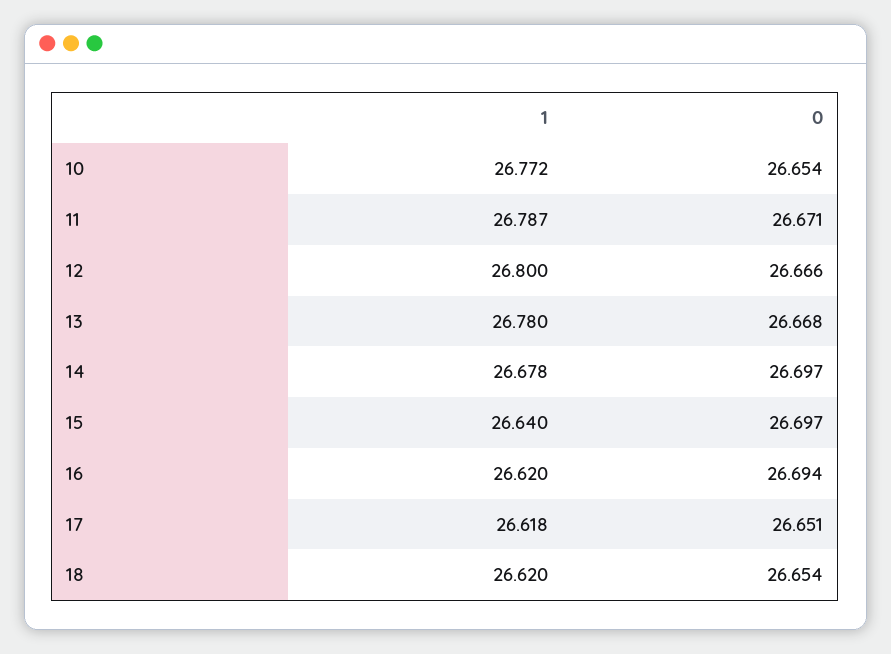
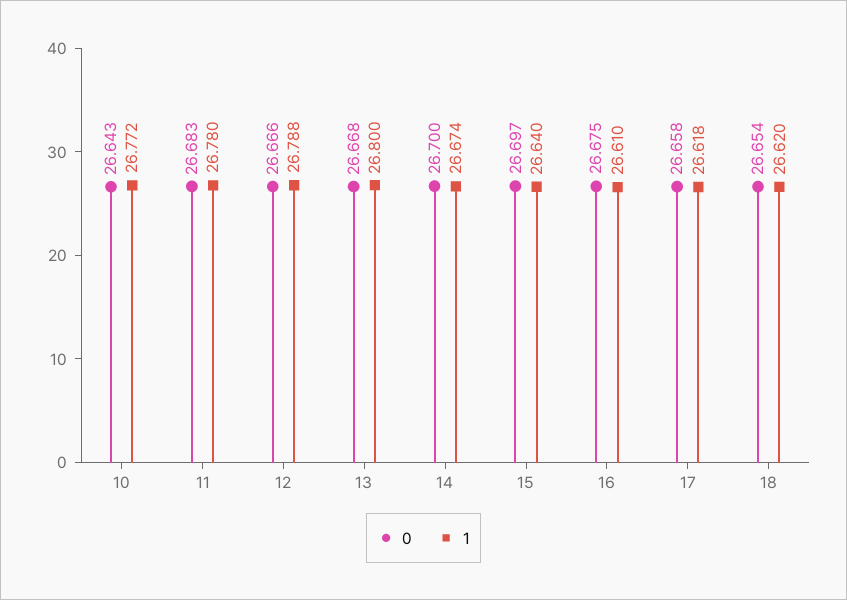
  {
    "1": {
      "10": 26.772,
-     "11": 26.787,
+     "11": 26.78,
-     "12": 26.8,
+     "12": 26.788,
-     "13": 26.78,
+     "13": 26.8,
-     "14": 26.678,
+     "14": 26.674,
      "15": 26.64,
-     "16": 26.62,
+     "16": 26.61,
      "17": 26.618,
      "18": 26.62
    },
    "0": {
-     "10": 26.654,
+     "10": 26.643,
-     "11": 26.671,
+     "11": 26.683,
      "12": 26.666,
      "13": 26.668,
-     "14": 26.697,
+     "14": 26.7,
      "15": 26.697,
-     "16": 26.694,
+     "16": 26.675,
-     "17": 26.651,
+     "17": 26.658,
      "18": 26.654
    }
  }

